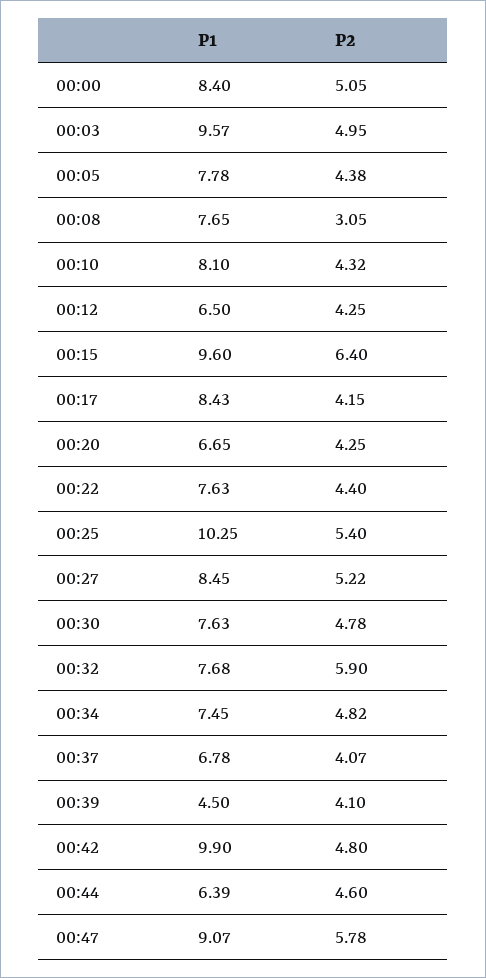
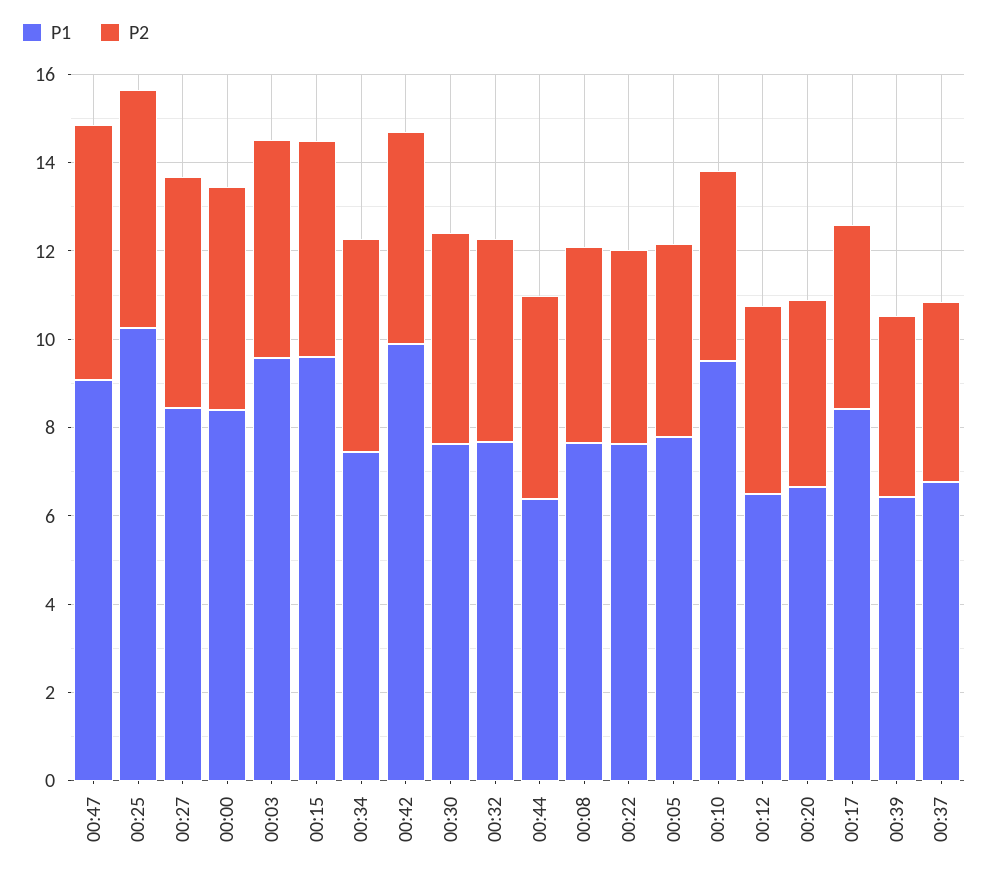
  {
    "P1": {
      "00:00": 8.4,
      "00:03": 9.57,
      "00:05": 7.78,
      "00:08": 7.65,
-     "00:10": 8.1,
+     "00:10": 9.5,
      "00:12": 6.5,
      "00:15": 9.6,
      "00:17": 8.43,
      "00:20": 6.65,
      "00:22": 7.63,
      "00:25": 10.25,
      "00:27": 8.45,
      "00:30": 7.63,
      "00:32": 7.68,
      "00:34": 7.45,
      "00:37": 6.78,
-     "00:39": 4.5,
+     "00:39": 6.5,
      "00:42": 9.9,
      "00:44": 6.39,
      "00:47": 9.07
    },
    "P2": {
      "00:00": 5.05,
      "00:03": 4.95,
      "00:05": 4.38,
-     "00:08": 3.05,
+     "00:08": 4.5,
      "00:10": 4.32,
      "00:12": 4.25,
-     "00:15": 6.4,
+     "00:15": 5,
      "00:17": 4.15,
      "00:20": 4.25,
      "00:22": 4.4,
      "00:25": 5.4,
      "00:27": 5.22,
      "00:30": 4.78,
-     "00:32": 5.9,
+     "00:32": 4.5,
      "00:34": 4.82,
      "00:37": 4.07,
      "00:39": 4.1,
      "00:42": 4.8,
      "00:44": 4.6,
      "00:47": 5.78
    }
  }

